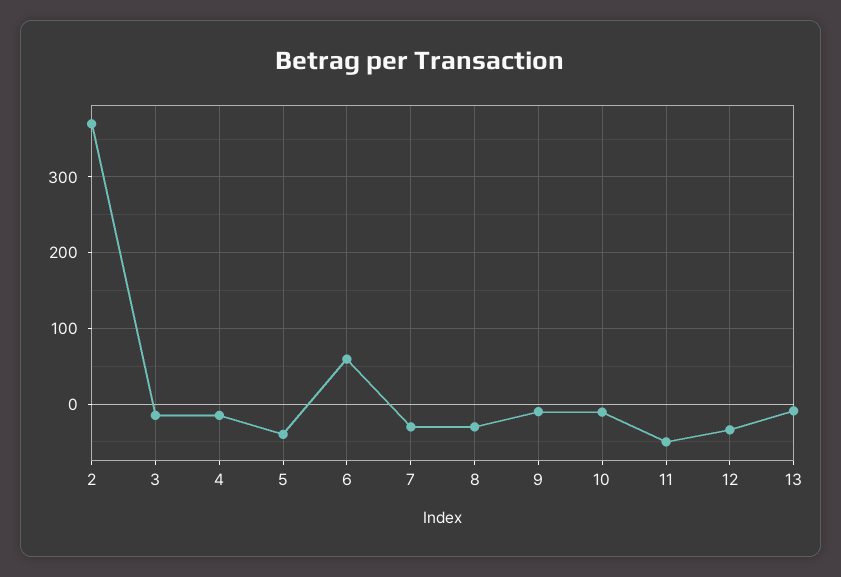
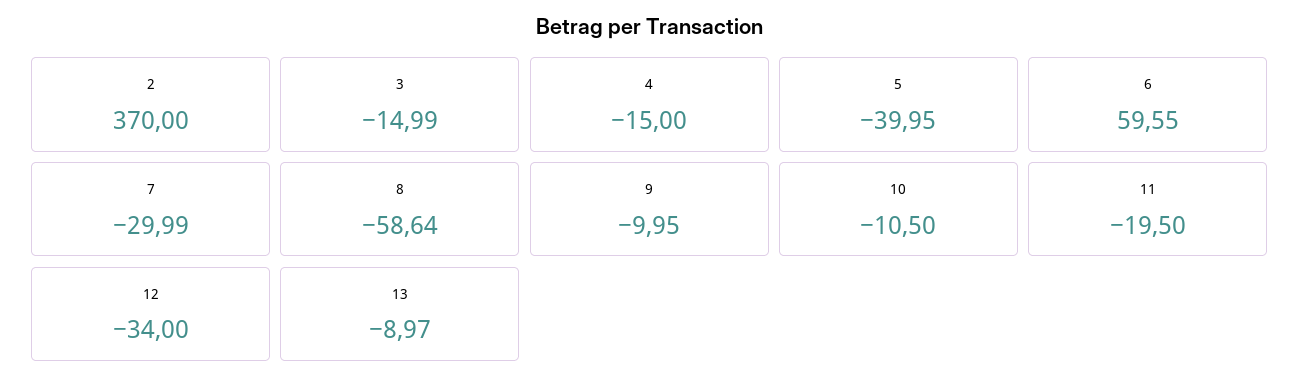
  {
    "2": 370,
    "3": -14.99,
    "4": -15,
    "5": -39.95,
    "6": 59.55,
    "7": -29.99,
-   "8": -30,
+   "8": -58.64,
    "9": -9.95,
    "10": -10.5,
-   "11": -50,
+   "11": -19.5,
    "12": -34,
    "13": -8.97
  }

